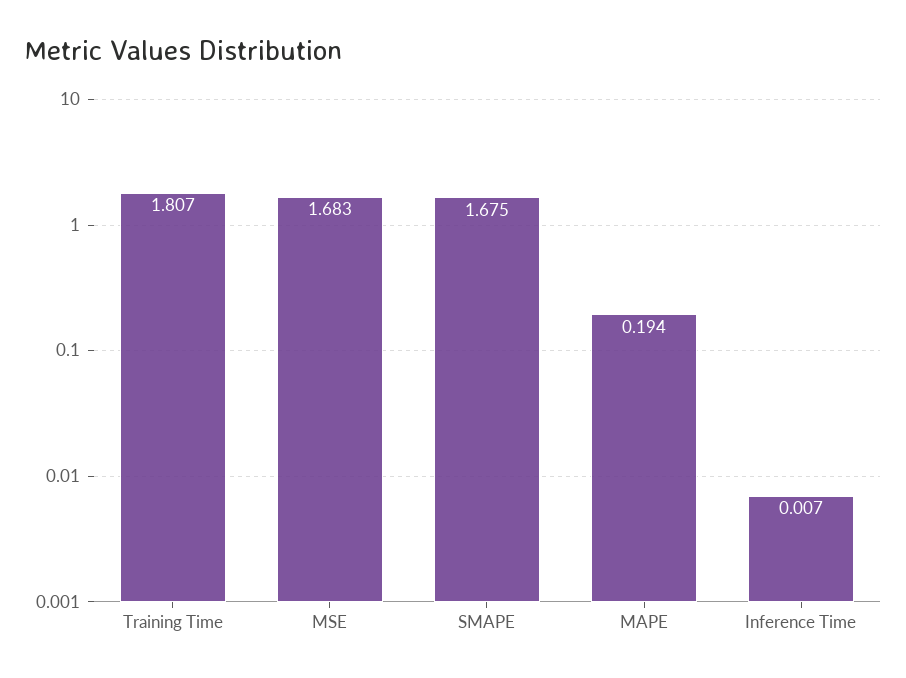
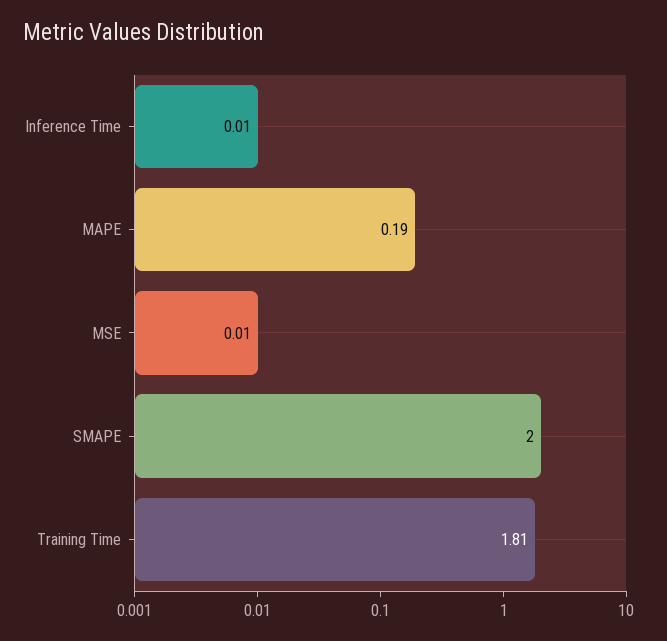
  {
    "Training Time": 1.807,
-   "MSE": 1.683,
+   "MSE": 0.01,
-   "SMAPE": 1.675,
+   "SMAPE": 2,
    "MAPE": 0.194,
    "Inference Time": 0.007
  }

